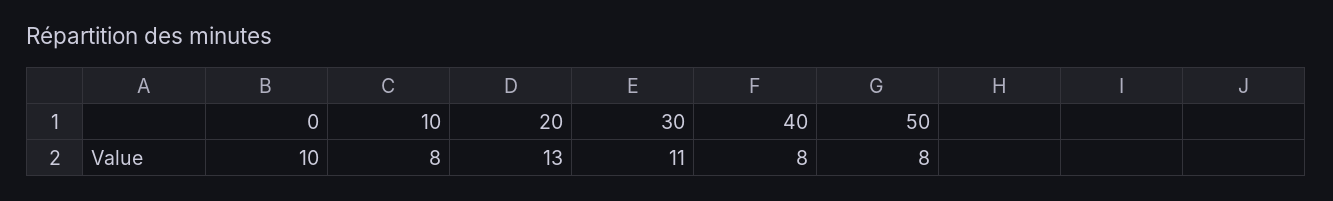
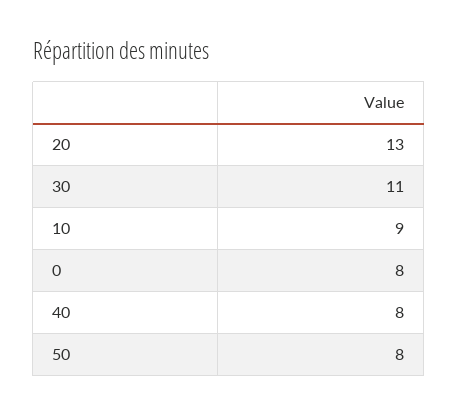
  {
-   "0": 10,
+   "0": 8,
-   "10": 8,
+   "10": 9,
    "20": 13,
    "30": 11,
    "40": 8,
    "50": 8
  }

